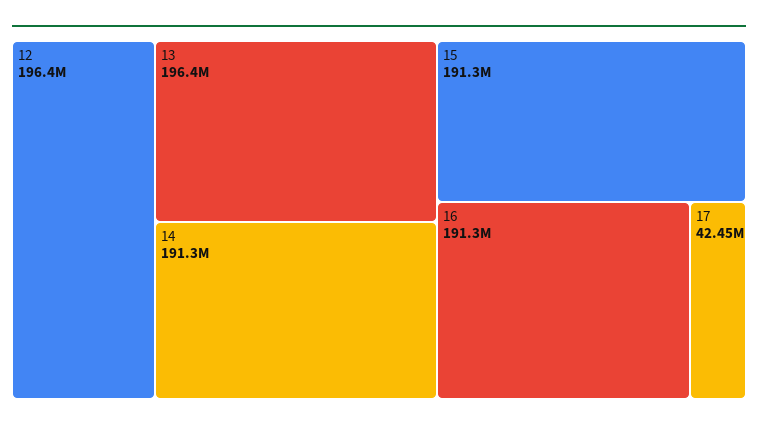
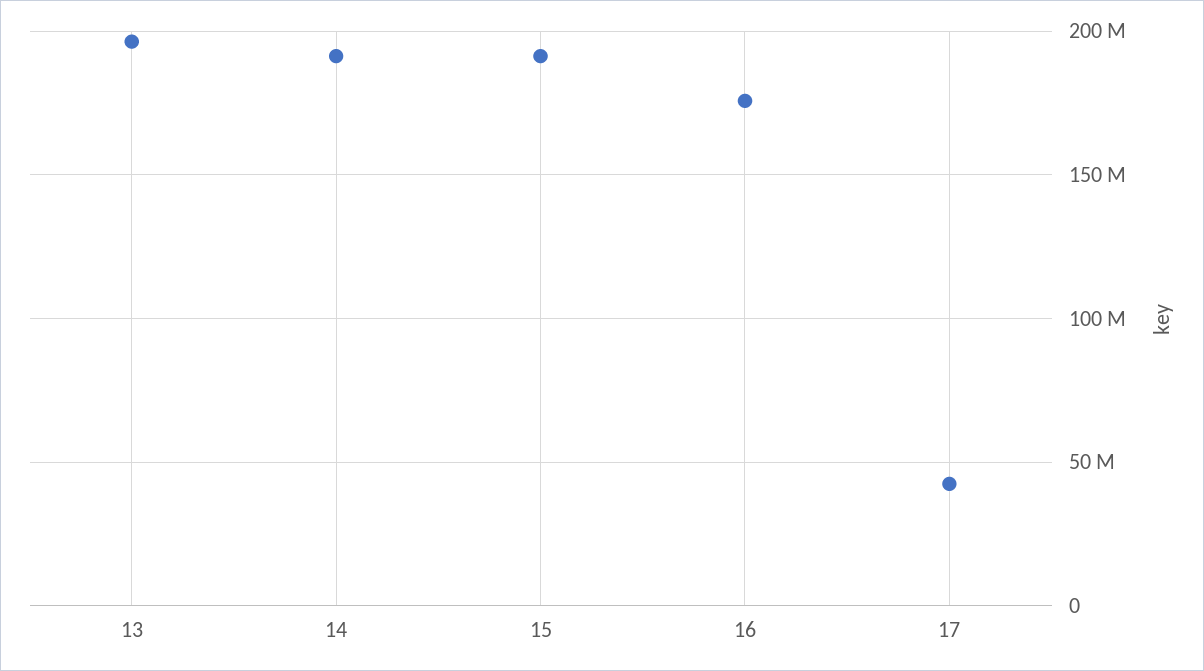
  {
-   "12": 196400000,
    "13": 196400000,
    "14": 191300000,
    "15": 191300000,
-   "16": 191300000,
+   "16": 175000000,
    "17": 42450000
  }

